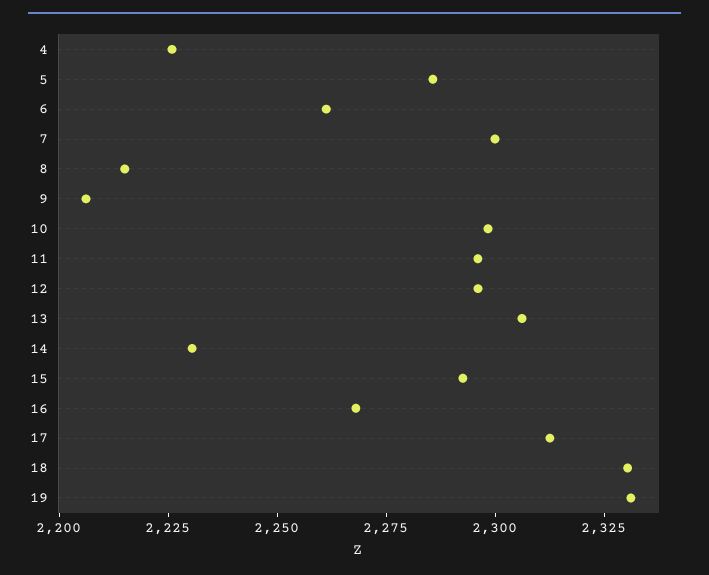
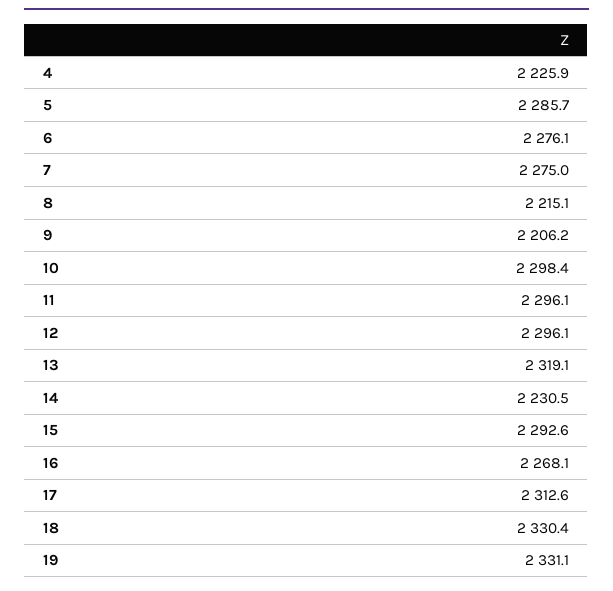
  {
    "4": 2225.9,
    "5": 2285.7,
-   "6": 2260,
+   "6": 2276.1,
-   "7": 2300,
+   "7": 2275,
    "8": 2215.1,
    "9": 2206.2,
    "10": 2298.4,
    "11": 2296.1,
    "12": 2296.1,
-   "13": 2305,
+   "13": 2319.1,
    "14": 2230.5,
    "15": 2292.6,
    "16": 2268.1,
    "17": 2312.6,
    "18": 2330.4,
    "19": 2331.1
  }

